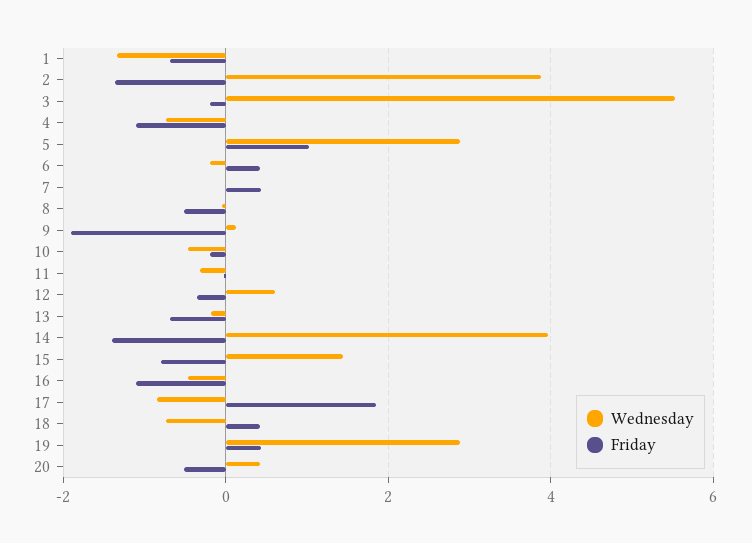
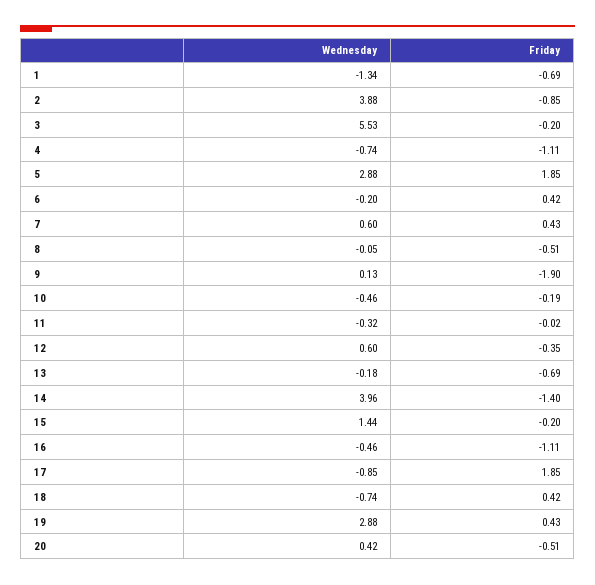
  {
    "Wednesday": {
      "1": -1.34,
      "2": 3.88,
      "3": 5.53,
      "4": -0.74,
      "5": 2.88,
      "6": -0.2,
-     "7": 0,
+     "7": 0.6,
      "8": -0.05,
      "9": 0.13,
      "10": -0.46,
      "11": -0.32,
      "12": 0.6,
      "13": -0.18,
      "14": 3.96,
      "15": 1.44,
      "16": -0.46,
      "17": -0.85,
      "18": -0.74,
      "19": 2.88,
      "20": 0.42
    },
    "Friday": {
      "1": -0.69,
-     "2": -1.4,
+     "2": -0.85,
      "3": -0.2,
      "4": -1.11,
-     "5": 1,
+     "5": 1.85,
      "6": 0.42,
      "7": 0.43,
      "8": -0.51,
      "9": -1.9,
      "10": -0.19,
      "11": -0.02,
      "12": -0.35,
      "13": -0.69,
      "14": -1.4,
-     "15": -0.8,
+     "15": -0.2,
      "16": -1.11,
      "17": 1.85,
      "18": 0.42,
      "19": 0.43,
      "20": -0.51
    }
  }

